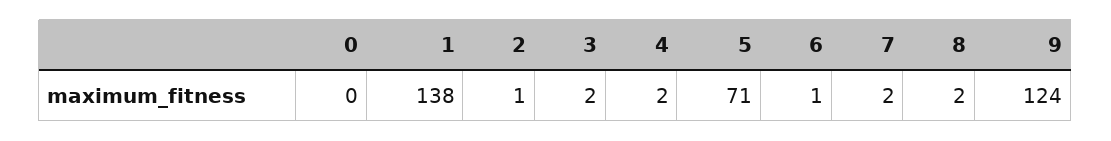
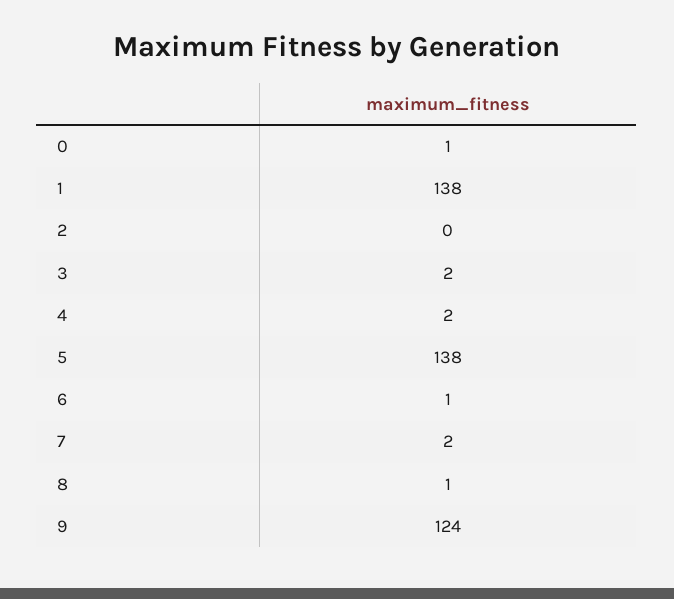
  {
-   "0": 0,
+   "0": 1,
    "1": 138,
-   "2": 1,
+   "2": 0,
    "3": 2,
    "4": 2,
-   "5": 71,
+   "5": 138,
    "6": 1,
    "7": 2,
-   "8": 2,
+   "8": 1,
    "9": 124
  }

